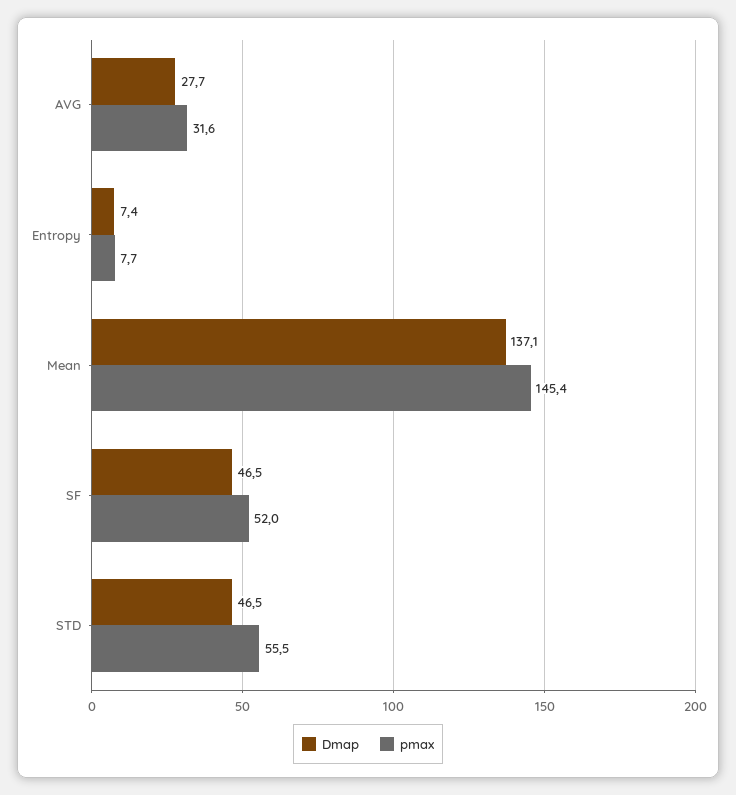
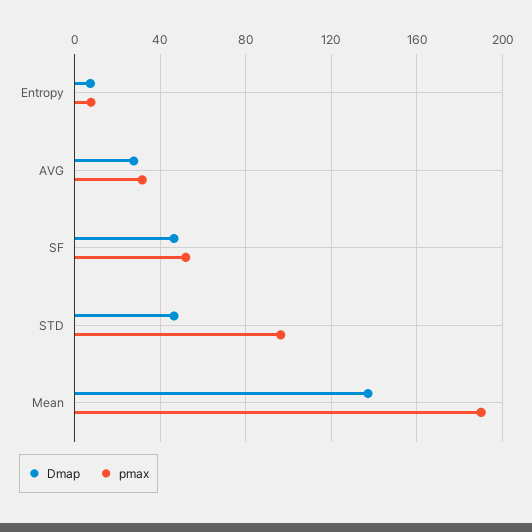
  {
    "Dmap": {
      "AVG": 27.7,
      "Entropy": 7.4,
      "Mean": 137.1,
      "SF": 46.5,
      "STD": 46.5
    },
    "pmax": {
      "AVG": 31.6,
      "Entropy": 7.7,
-     "Mean": 145.4,
+     "Mean": 190,
      "SF": 52,
-     "STD": 55.5
+     "STD": 95
    }
  }

